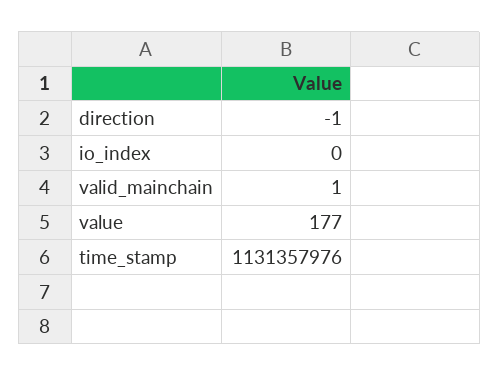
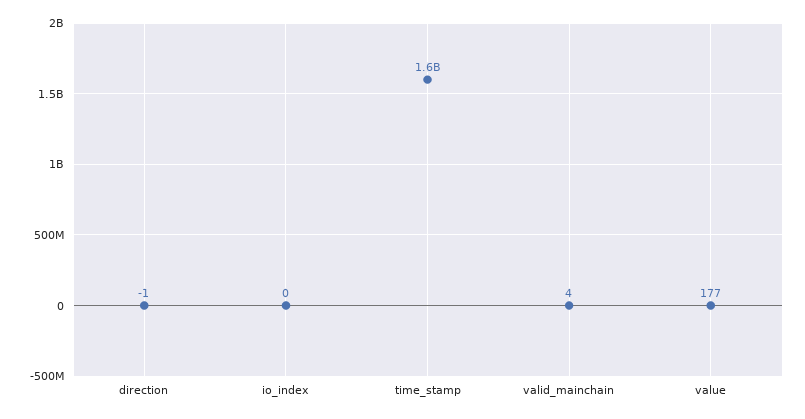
  {
    "direction": -1,
    "io_index": 0,
-   "valid_mainchain": 1,
+   "valid_mainchain": 4,
    "value": 177,
-   "time_stamp": 1131357976
+   "time_stamp": 1600000000
  }

